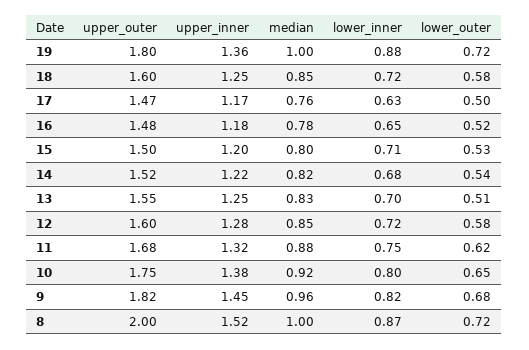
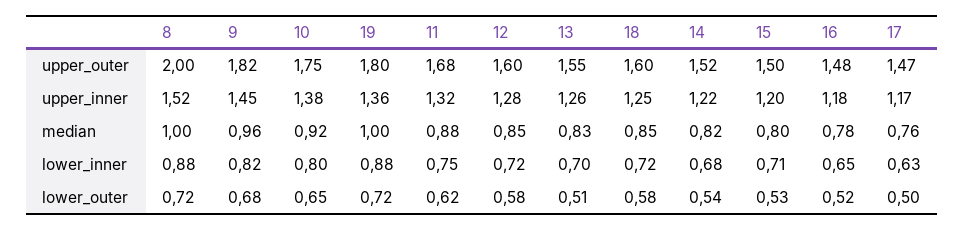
  {
    "upper_outer": {
      "19": 1.8,
      "18": 1.6,
      "17": 1.47,
      "16": 1.48,
      "15": 1.5,
      "14": 1.52,
      "13": 1.55,
      "12": 1.6,
      "11": 1.68,
      "10": 1.75,
      "9": 1.82,
      "8": 2
    },
    "upper_inner": {
      "19": 1.36,
      "18": 1.25,
      "17": 1.17,
      "16": 1.18,
      "15": 1.2,
      "14": 1.22,
-     "13": 1.25,
+     "13": 1.26,
      "12": 1.28,
      "11": 1.32,
      "10": 1.38,
      "9": 1.45,
      "8": 1.52
    },
    "median": {
      "19": 1,
      "18": 0.85,
      "17": 0.76,
      "16": 0.78,
      "15": 0.8,
      "14": 0.82,
      "13": 0.83,
      "12": 0.85,
      "11": 0.88,
      "10": 0.92,
      "9": 0.96,
      "8": 1
    },
    "lower_inner": {
      "19": 0.88,
      "18": 0.72,
      "17": 0.63,
      "16": 0.65,
      "15": 0.71,
      "14": 0.68,
      "13": 0.7,
      "12": 0.72,
      "11": 0.75,
      "10": 0.8,
      "9": 0.82,
-     "8": 0.87
+     "8": 0.88
    },
    "lower_outer": {
      "19": 0.72,
      "18": 0.58,
      "17": 0.5,
      "16": 0.52,
      "15": 0.53,
      "14": 0.54,
      "13": 0.51,
      "12": 0.58,
      "11": 0.62,
      "10": 0.65,
      "9": 0.68,
      "8": 0.72
    }
  }

